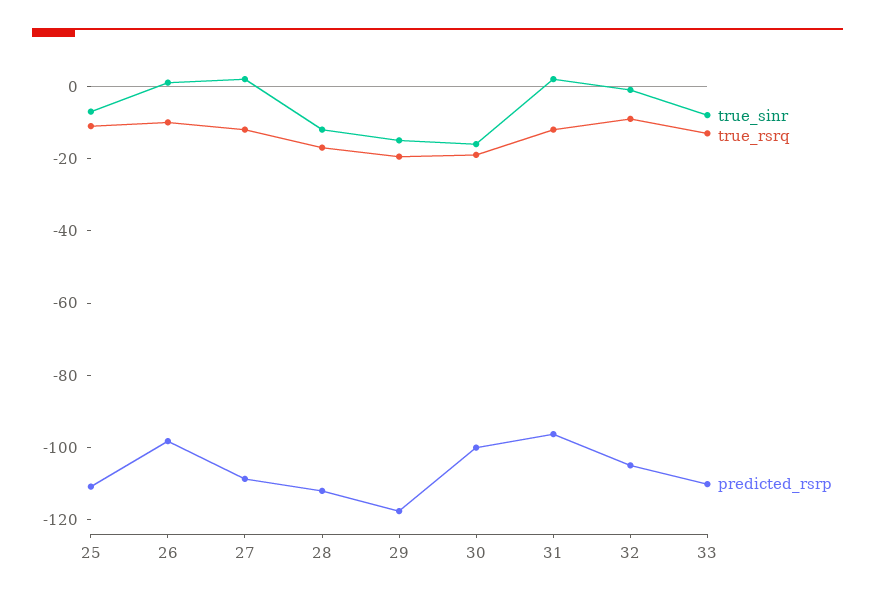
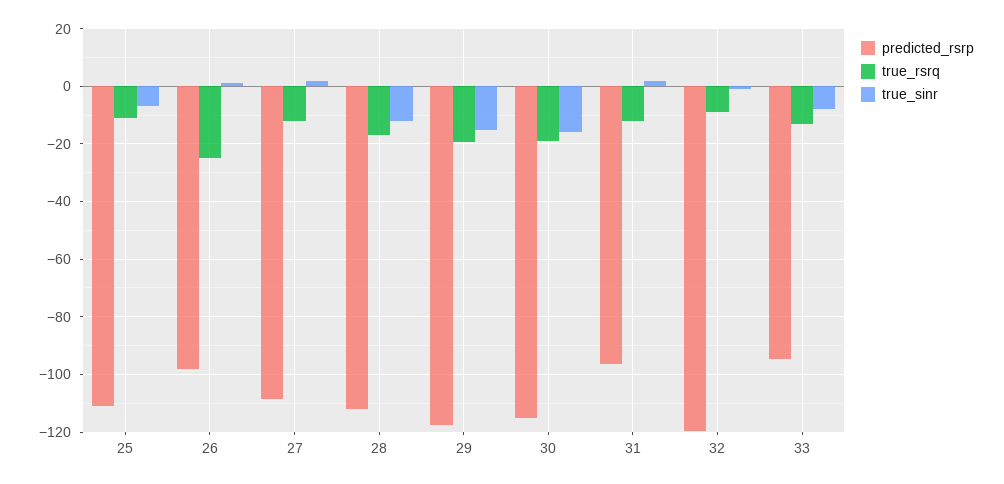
  {
    "true_sinr": {
      "25": -7.5,
      "26": 0,
      "27": 2.5,
      "28": -12.5,
      "29": -15,
      "30": -15,
      "31": 2.5,
      "32": 0,
      "33": -7.5
    },
    "true_rsrq": {
      "25": -10,
-     "26": -10,
+     "26": -25,
      "27": -12.5,
      "28": -17.5,
      "29": -20,
      "30": -20,
      "31": -12.5,
      "32": -10,
      "33": -12.5
    },
    "predicted_rsrp": {
      "25": -110,
      "26": -97.5,
      "27": -107.5,
      "28": -112.5,
      "29": -117.5,
-     "30": -100,
+     "30": -115,
      "31": -97.5,
-     "32": -105,
+     "32": -120,
-     "33": -110
+     "33": -95
    }
  }

